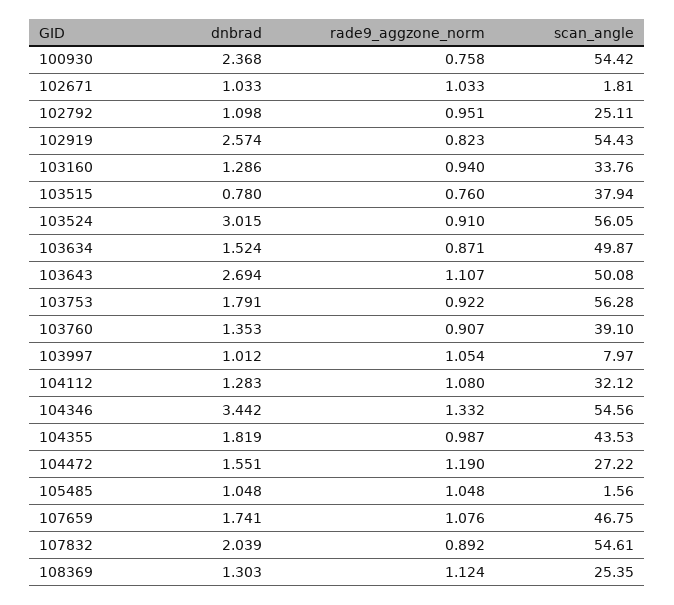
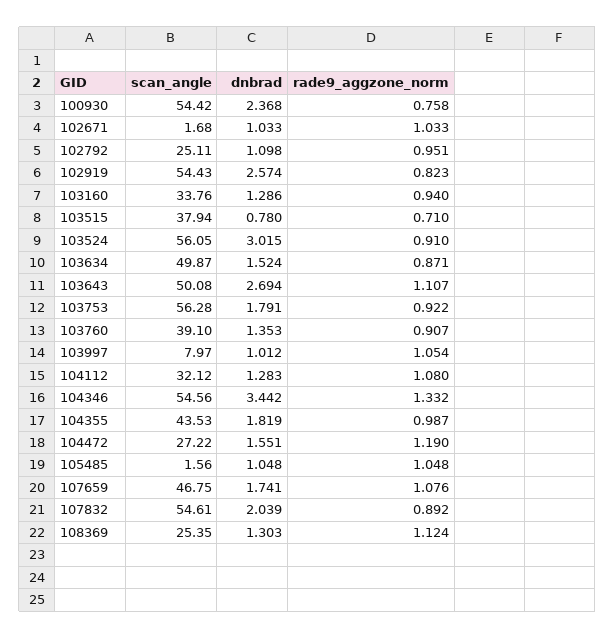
  {
    "dnbrad": {
      "100930": 2.368,
      "102671": 1.033,
      "102792": 1.098,
      "102919": 2.574,
      "103160": 1.286,
      "103515": 0.78,
      "103524": 3.015,
      "103634": 1.524,
      "103643": 2.694,
      "103753": 1.791,
      "103760": 1.353,
      "103997": 1.012,
      "104112": 1.283,
      "104346": 3.442,
      "104355": 1.819,
      "104472": 1.551,
      "105485": 1.048,
      "107659": 1.741,
      "107832": 2.039,
      "108369": 1.303
    },
    "rade9_aggzone_norm": {
      "100930": 0.758,
      "102671": 1.033,
      "102792": 0.951,
      "102919": 0.823,
      "103160": 0.94,
-     "103515": 0.76,
+     "103515": 0.71,
      "103524": 0.91,
      "103634": 0.871,
      "103643": 1.107,
      "103753": 0.922,
      "103760": 0.907,
      "103997": 1.054,
      "104112": 1.08,
      "104346": 1.332,
      "104355": 0.987,
      "104472": 1.19,
      "105485": 1.048,
      "107659": 1.076,
      "107832": 0.892,
      "108369": 1.124
    },
    "scan_angle": {
      "100930": 54.42,
-     "102671": 1.81,
+     "102671": 1.68,
      "102792": 25.11,
      "102919": 54.43,
      "103160": 33.76,
      "103515": 37.94,
      "103524": 56.05,
      "103634": 49.87,
      "103643": 50.08,
      "103753": 56.28,
      "103760": 39.1,
      "103997": 7.97,
      "104112": 32.12,
      "104346": 54.56,
      "104355": 43.53,
      "104472": 27.22,
      "105485": 1.56,
      "107659": 46.75,
      "107832": 54.61,
      "108369": 25.35
    }
  }

